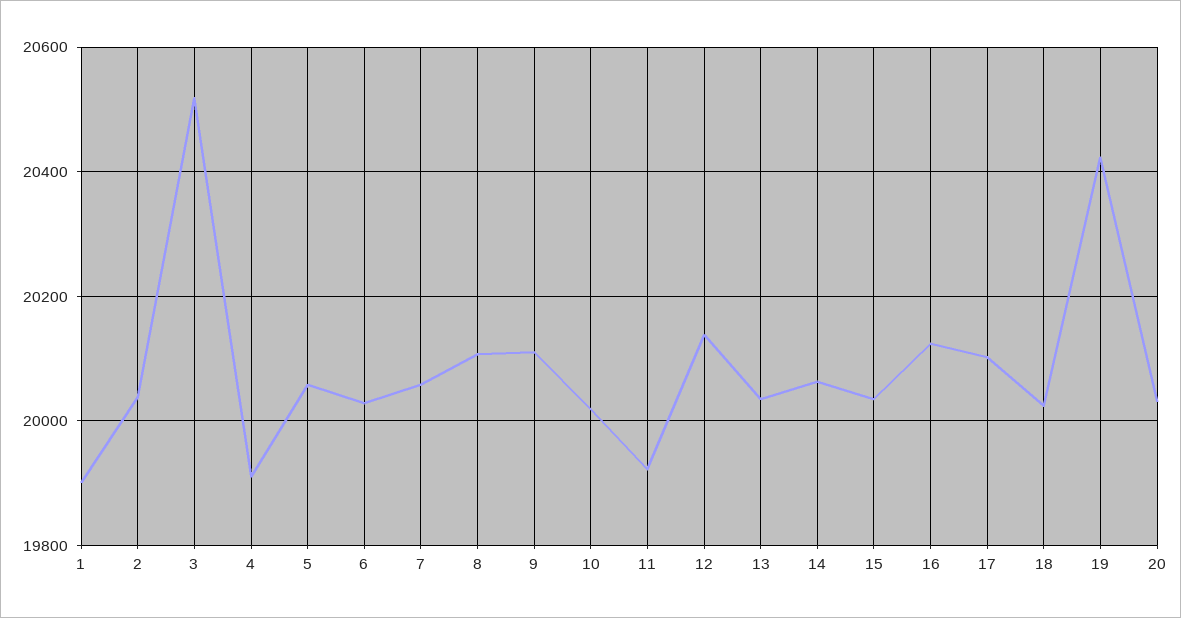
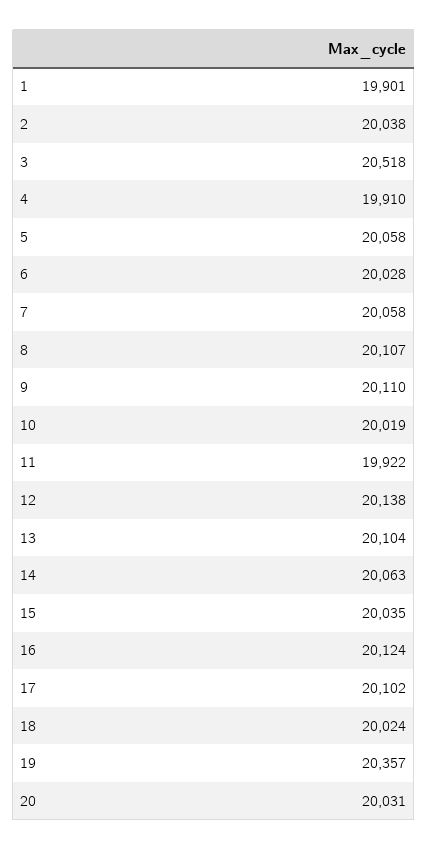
  {
    "1": 19901,
    "2": 20038,
    "3": 20518,
    "4": 19910,
    "5": 20058,
    "6": 20028,
    "7": 20058,
    "8": 20107,
    "9": 20110,
    "10": 20019,
    "11": 19922,
    "12": 20138,
-   "13": 20040,
+   "13": 20104,
    "14": 20063,
    "15": 20035,
    "16": 20124,
    "17": 20102,
    "18": 20024,
-   "19": 20420,
+   "19": 20357,
    "20": 20031
  }

